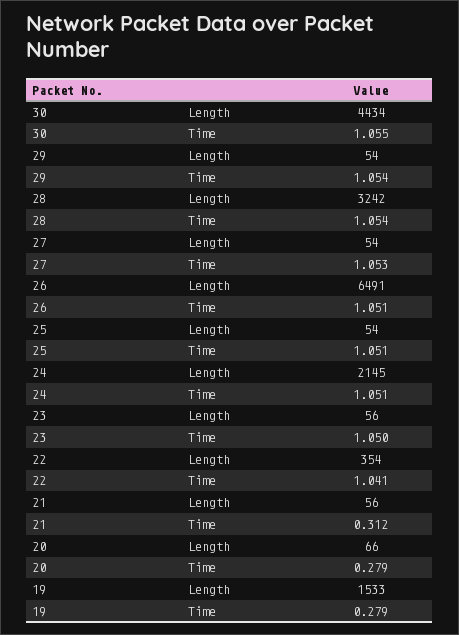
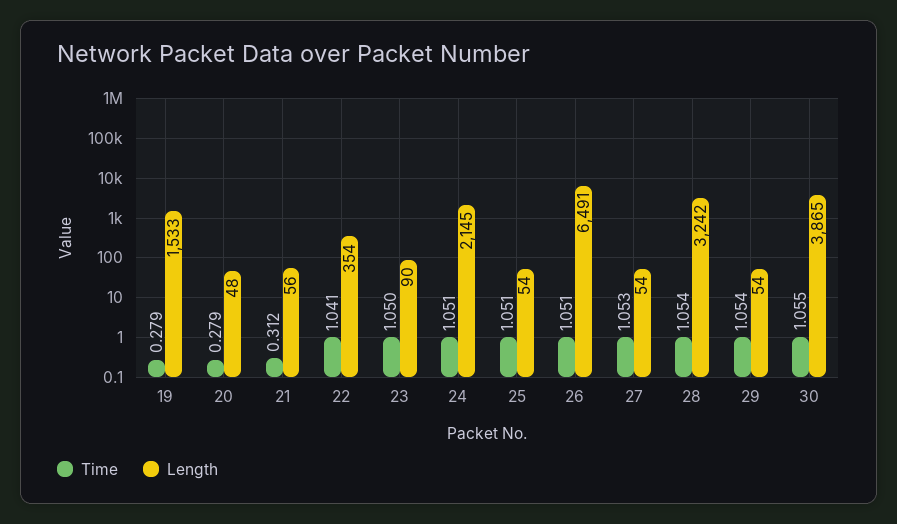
  {
    "Length": {
-     "30": 4434,
+     "30": 3865,
      "29": 54,
      "28": 3242,
      "27": 54,
      "26": 6491,
      "25": 54,
      "24": 2145,
-     "23": 56,
+     "23": 90,
      "22": 354,
      "21": 56,
-     "20": 66,
+     "20": 48,
      "19": 1533
    },
    "Time": {
      "30": 1.055,
      "29": 1.054,
      "28": 1.054,
      "27": 1.053,
      "26": 1.051,
      "25": 1.051,
      "24": 1.051,
      "23": 1.05,
      "22": 1.041,
      "21": 0.312,
      "20": 0.279,
      "19": 0.279
    }
  }

